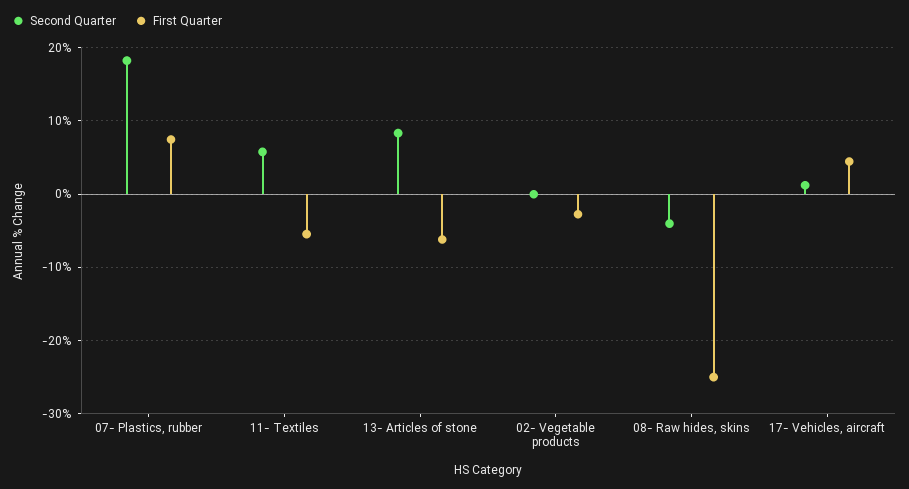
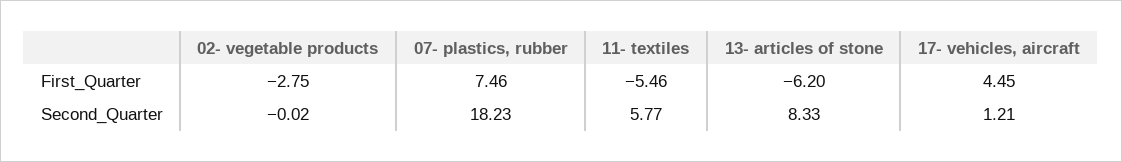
  {
    "Second Quarter": {
      "07- Plastics, rubber": 18.23,
      "11- Textiles": 5.77,
      "13- Articles of stone": 8.33,
      "02- Vegetable products": -0.02,
-     "08- Raw hides, skins": -4,
      "17- Vehicles, aircraft": 1.21
    },
    "First Quarter": {
      "07- Plastics, rubber": 7.46,
      "11- Textiles": -5.46,
      "13- Articles of stone": -6.2,
      "02- Vegetable products": -2.75,
-     "08- Raw hides, skins": -25,
      "17- Vehicles, aircraft": 4.45
    }
  }

